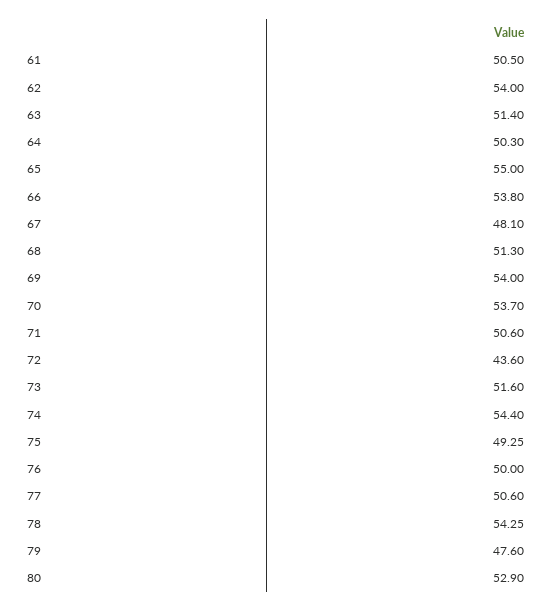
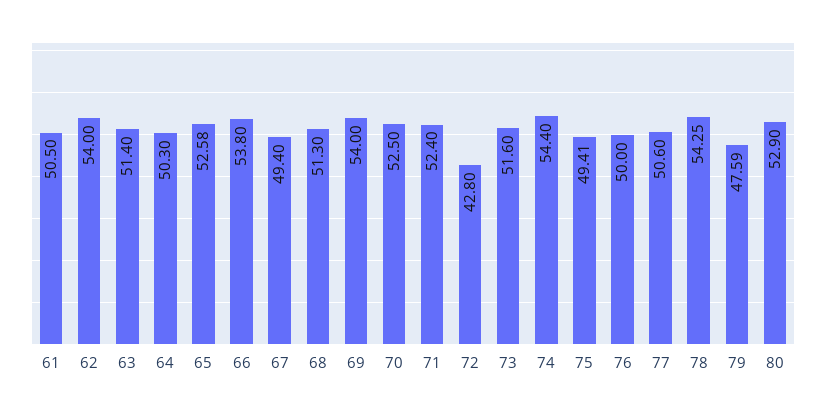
  {
    "61": 50.5,
    "62": 54,
    "63": 51.4,
    "64": 50.3,
-   "65": 55,
+   "65": 52.58,
    "66": 53.8,
-   "67": 48.1,
+   "67": 49.4,
    "68": 51.3,
    "69": 54,
-   "70": 53.7,
+   "70": 52.5,
-   "71": 50.6,
+   "71": 52.4,
-   "72": 43.6,
+   "72": 42.8,
    "73": 51.6,
    "74": 54.4,
-   "75": 49.25,
+   "75": 49.41,
    "76": 50,
    "77": 50.6,
    "78": 54.25,
-   "79": 47.6,
+   "79": 47.59,
    "80": 52.9
  }

